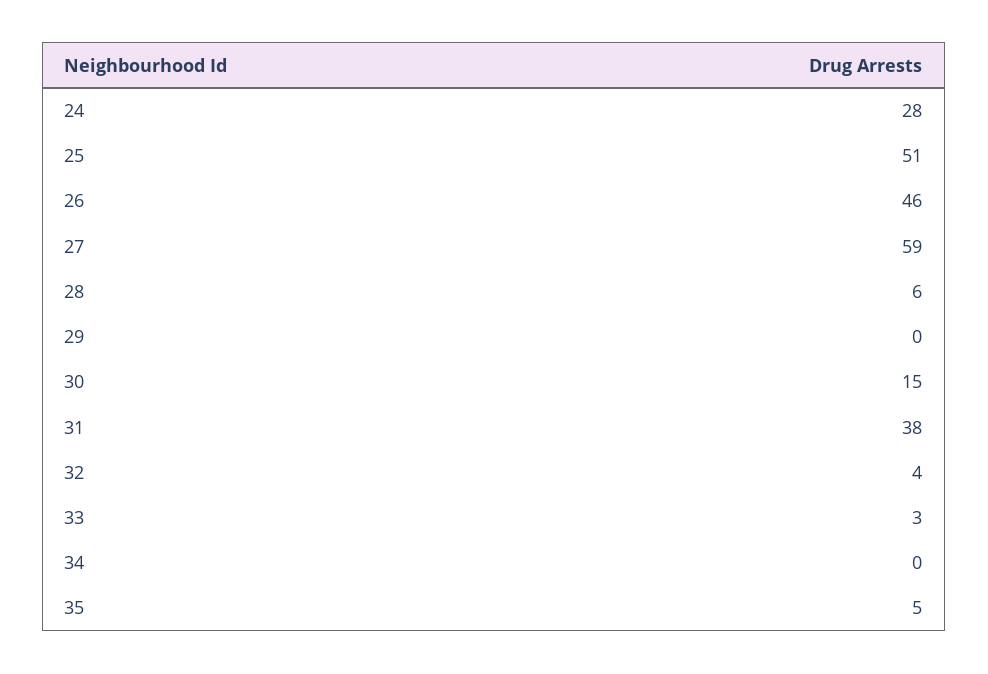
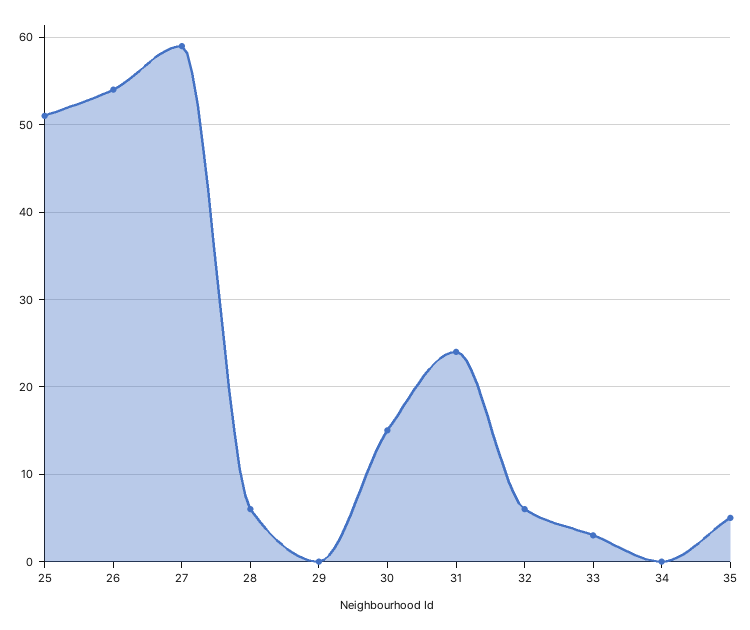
  {
-   "24": 28,
    "25": 51,
-   "26": 46,
+   "26": 54,
    "27": 59,
    "28": 6,
    "29": 0,
    "30": 15,
-   "31": 38,
+   "31": 24,
-   "32": 4,
+   "32": 6,
    "33": 3,
    "34": 0,
    "35": 5
  }

